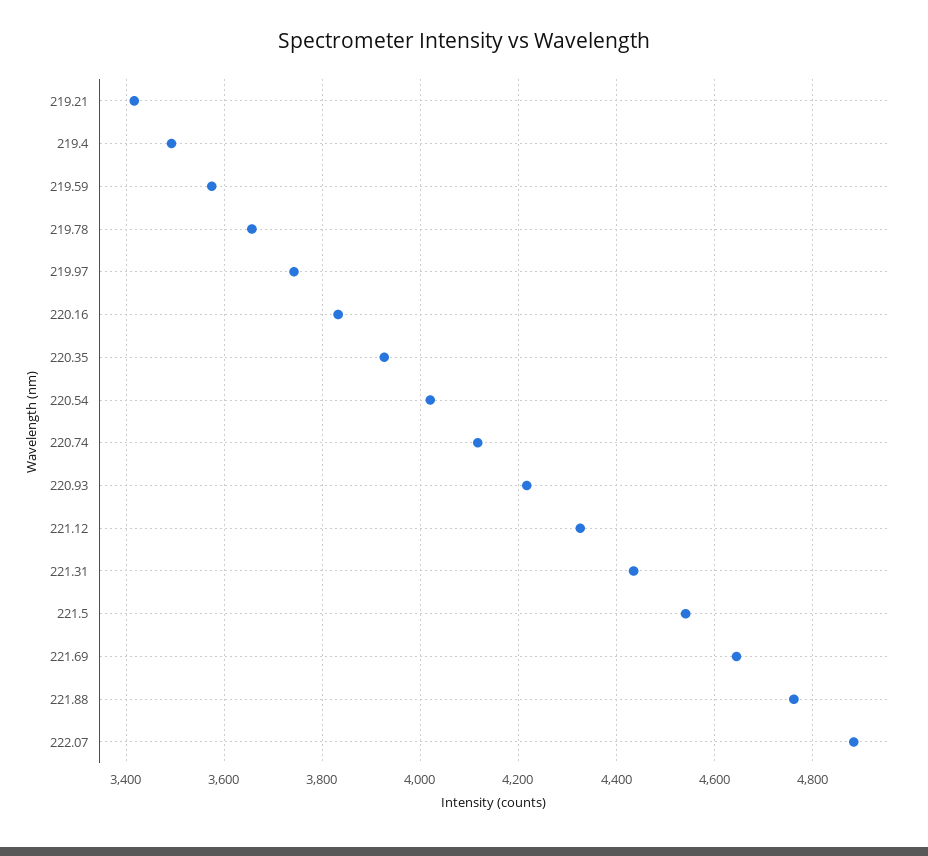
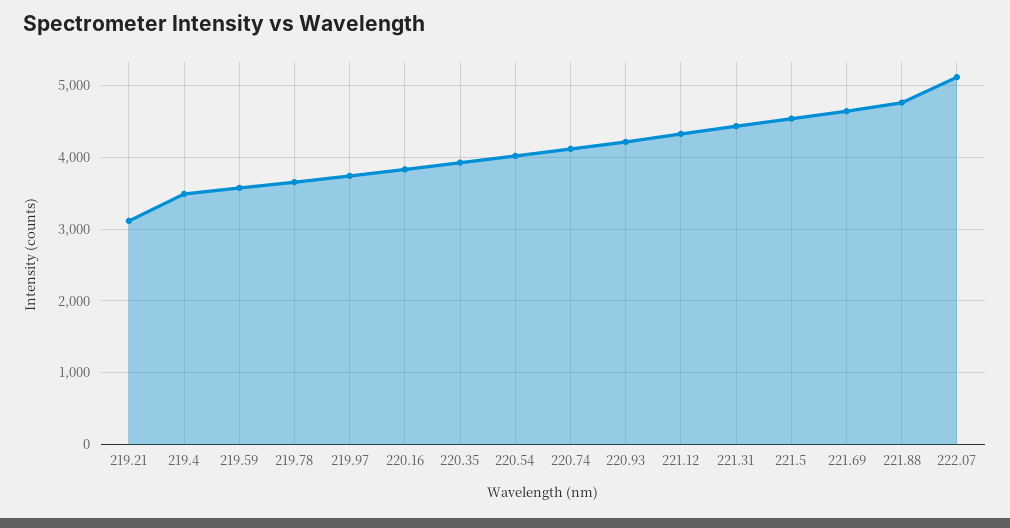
  {
-   "219.21": 3420,
+   "219.21": 3100,
    "219.4": 3500,
    "219.59": 3580,
    "219.78": 3660,
    "219.97": 3740,
    "220.16": 3840,
    "220.35": 3920,
    "220.54": 4020,
    "220.74": 4120,
    "220.93": 4220,
    "221.12": 4320,
    "221.31": 4440,
    "221.5": 4540,
    "221.69": 4640,
    "221.88": 4760,
-   "222.07": 4880
+   "222.07": 5100
  }

